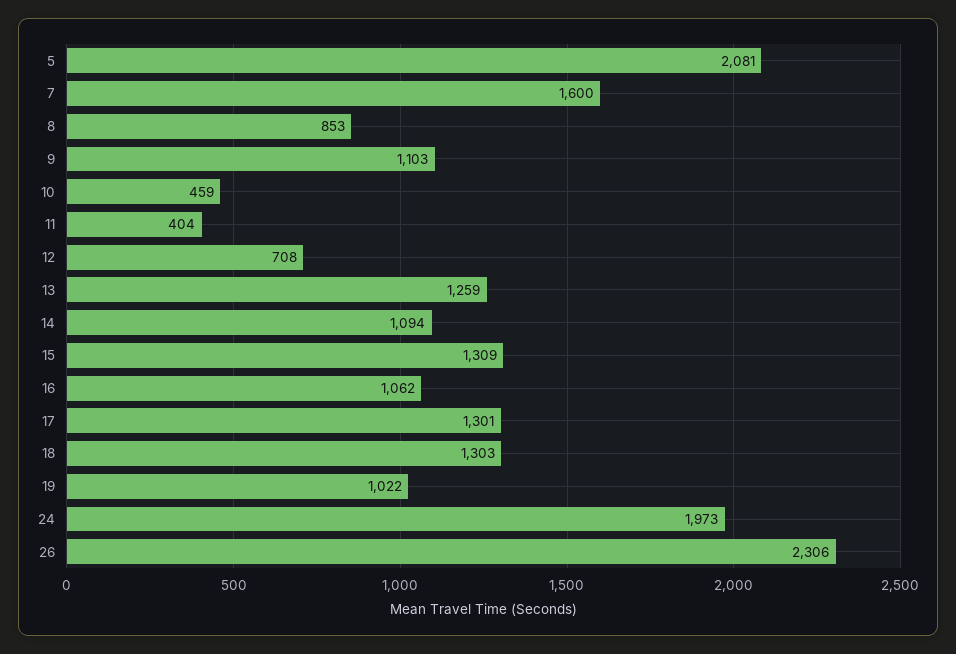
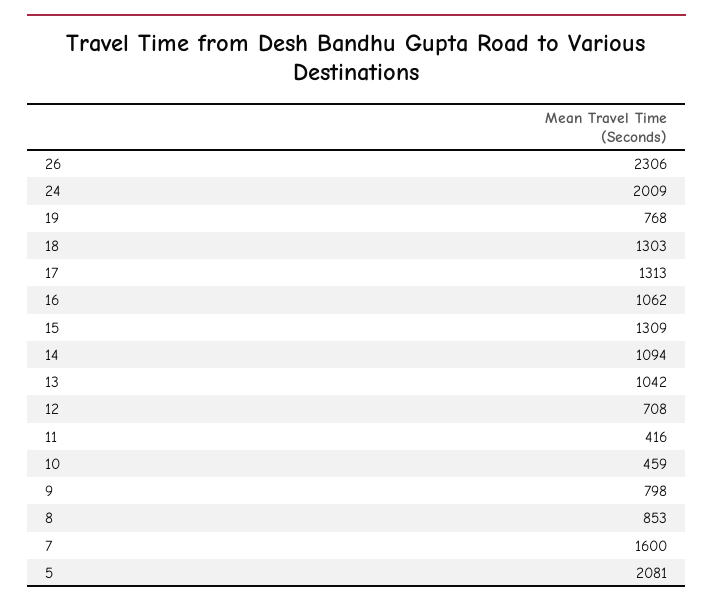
  {
    "5": 2081,
    "7": 1600,
    "8": 853,
-   "9": 1103,
+   "9": 798,
    "10": 459,
-   "11": 404,
+   "11": 416,
    "12": 708,
-   "13": 1259,
+   "13": 1042,
    "14": 1094,
    "15": 1309,
    "16": 1062,
-   "17": 1301,
+   "17": 1313,
    "18": 1303,
-   "19": 1022,
+   "19": 768,
-   "24": 1973,
+   "24": 2009,
    "26": 2306
  }

